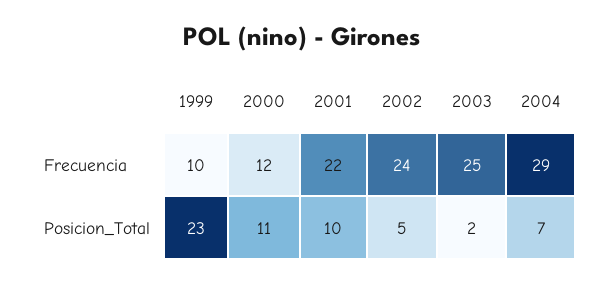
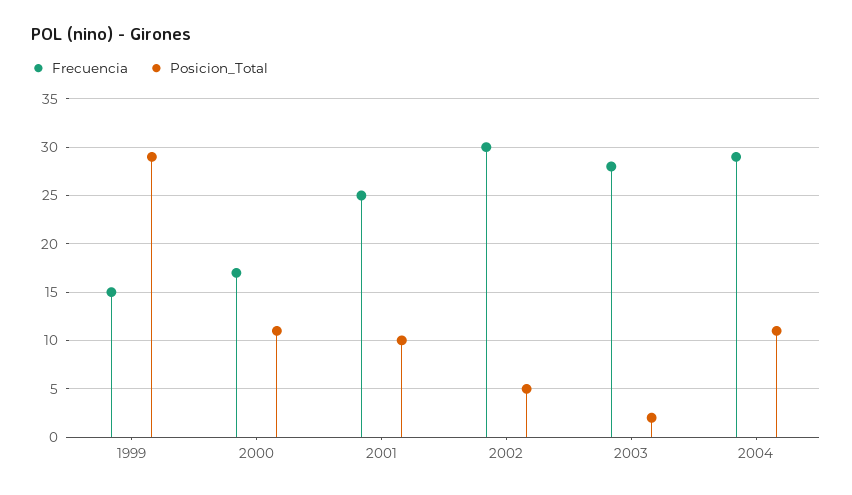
  {
    "Frecuencia": {
-     "1999": 10,
+     "1999": 15,
-     "2000": 12,
+     "2000": 17,
-     "2001": 22,
+     "2001": 25,
-     "2002": 24,
+     "2002": 30,
-     "2003": 25,
+     "2003": 28,
      "2004": 29
    },
    "Posicion_Total": {
-     "1999": 23,
+     "1999": 29,
      "2000": 11,
      "2001": 10,
      "2002": 5,
      "2003": 2,
-     "2004": 7
+     "2004": 11
    }
  }

